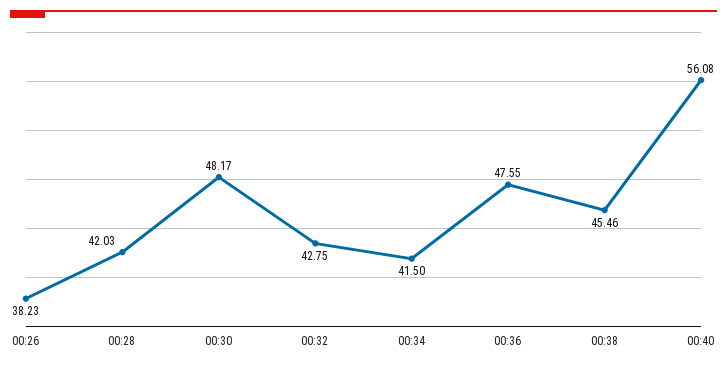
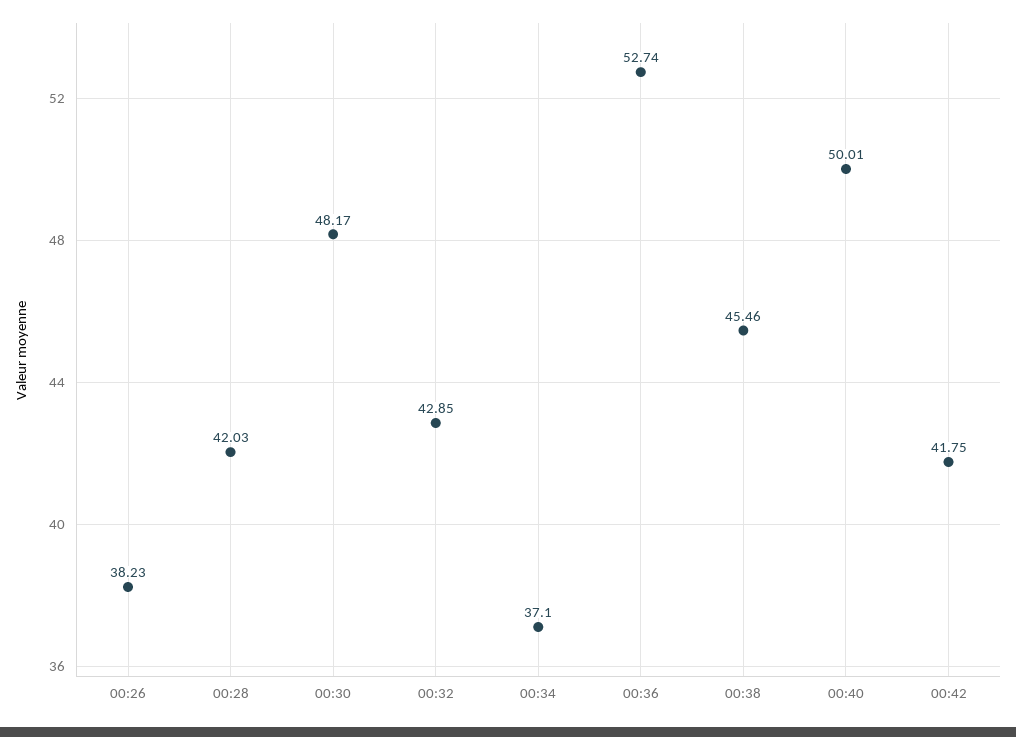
  {
    "00:26": 38.23,
    "00:28": 42.03,
    "00:30": 48.17,
-   "00:32": 42.75,
+   "00:32": 42.85,
-   "00:34": 41.5,
+   "00:34": 37.1,
-   "00:36": 47.55,
+   "00:36": 52.74,
    "00:38": 45.46,
-   "00:40": 56.08
+   "00:40": 50.01,
+   "00:42": 41.75
  }

